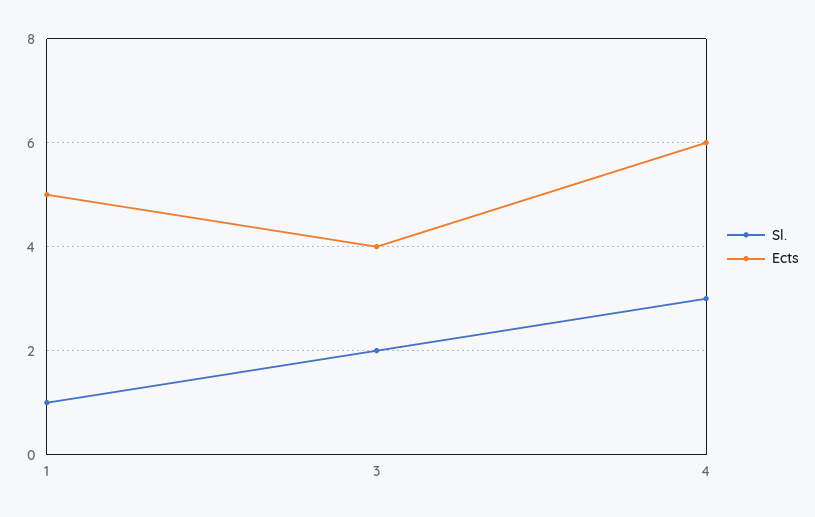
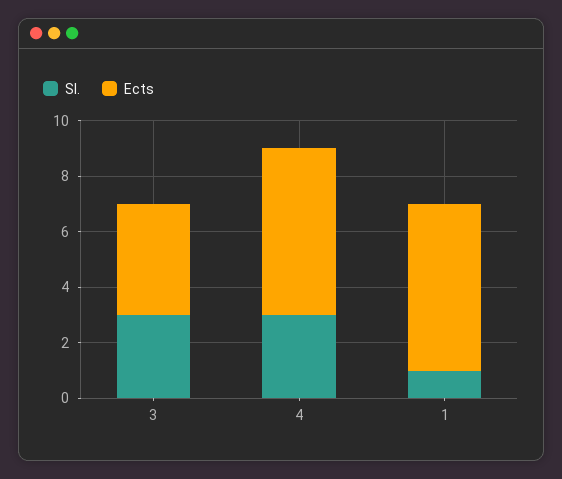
  {
    "Sl.": {
      "1": 1,
-     "3": 2,
+     "3": 3,
      "4": 3
    },
    "Ects": {
-     "1": 5,
+     "1": 6,
      "3": 4,
      "4": 6
    }
  }

